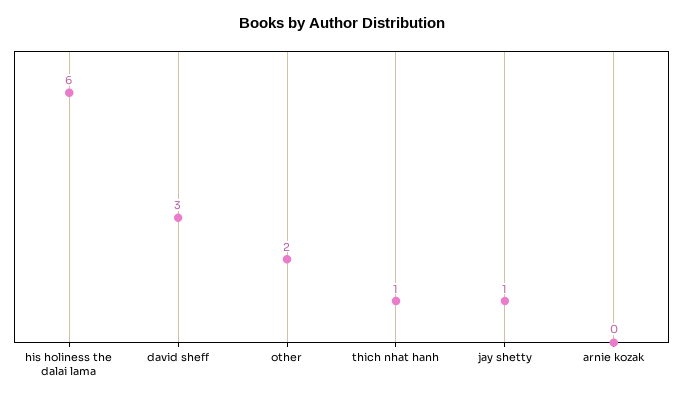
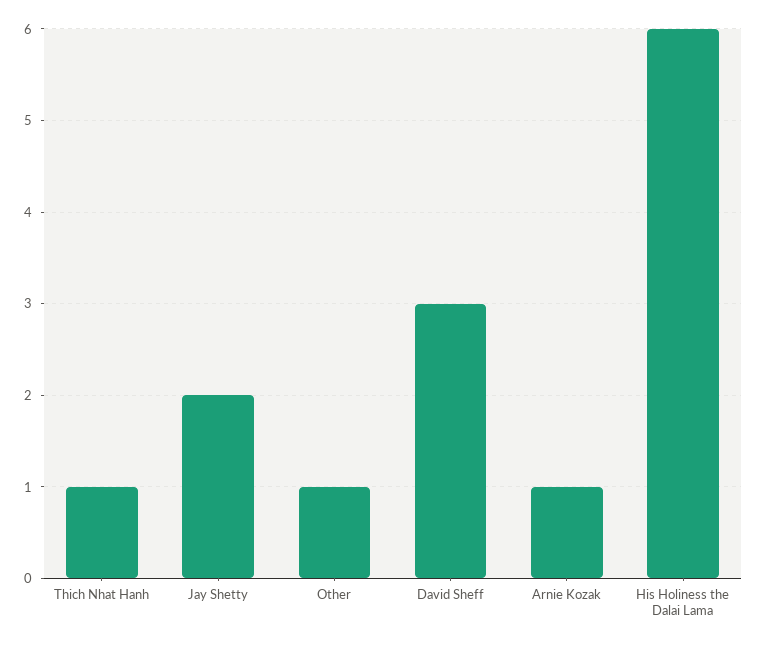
  {
    "his holiness the dalai lama": 6,
    "david sheff": 3,
-   "other": 2,
+   "other": 1,
    "thich nhat hanh": 1,
-   "jay shetty": 1,
+   "jay shetty": 2,
-   "arnie kozak": 0
+   "arnie kozak": 1
  }

